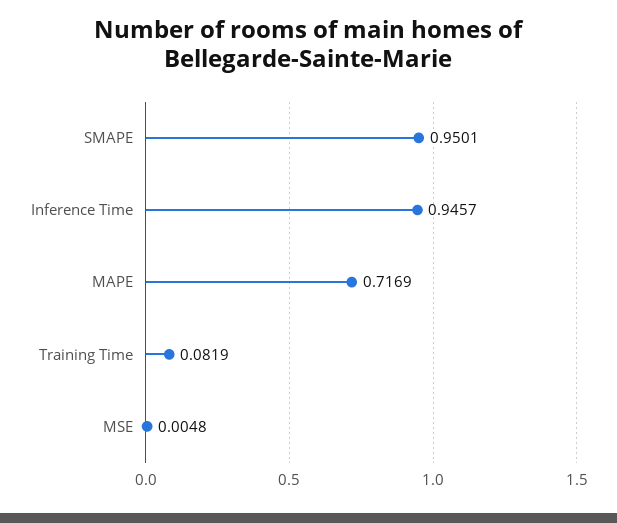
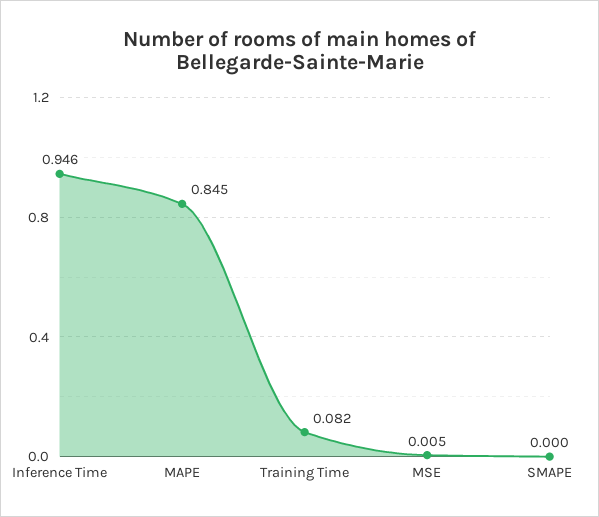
  {
-   "SMAPE": 0.9501,
+   "SMAPE": 0,
    "Inference Time": 0.9457,
-   "MAPE": 0.7169,
+   "MAPE": 0.845,
    "Training Time": 0.0819,
    "MSE": 0.0048
  }

